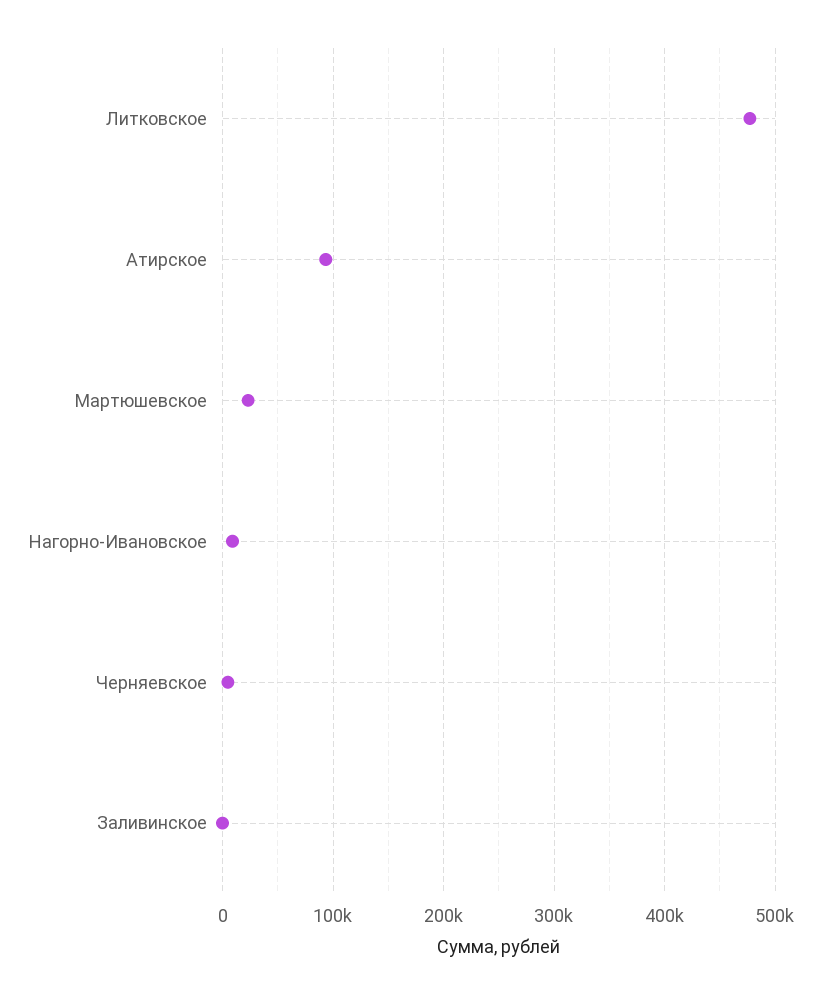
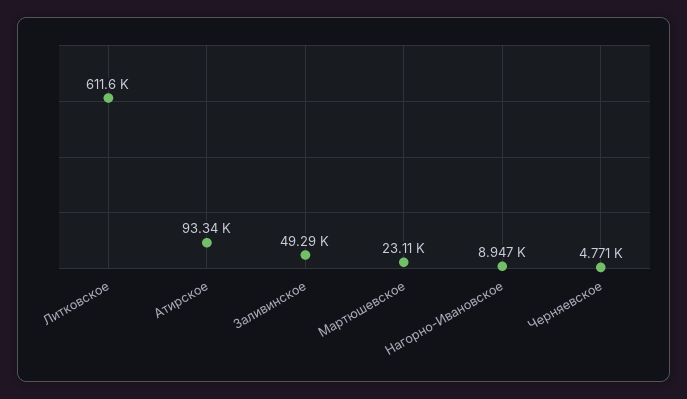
  {
-   "Литковское": 480000,
+   "Литковское": 611600,
    "Атирское": 93340,
    "Мартюшевское": 23110,
    "Нагорно-Ивановское": 8947,
    "Черняевское": 4771,
-   "Заливинское": 0
+   "Заливинское": 49290
  }

